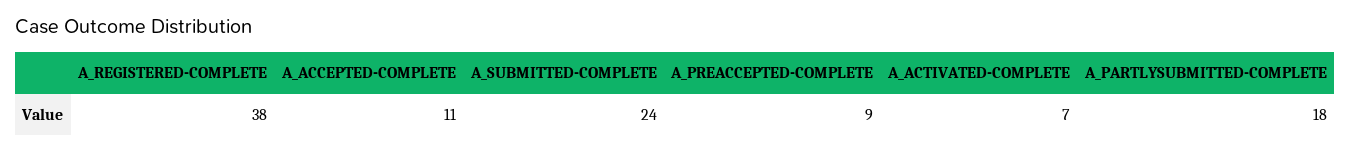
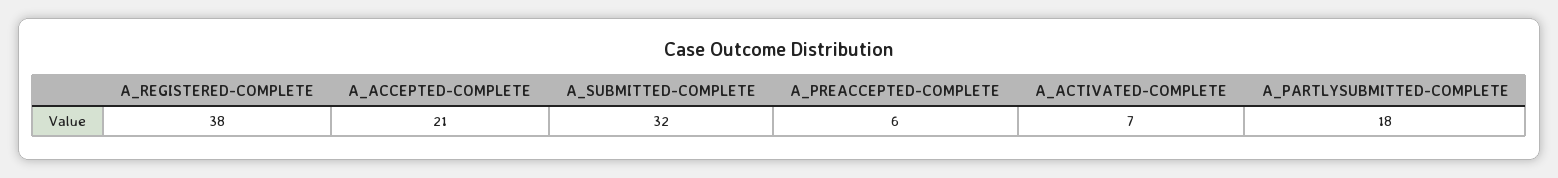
  {
    "A_REGISTERED-COMPLETE": 38,
-   "A_ACCEPTED-COMPLETE": 11,
+   "A_ACCEPTED-COMPLETE": 21,
-   "A_SUBMITTED-COMPLETE": 24,
+   "A_SUBMITTED-COMPLETE": 32,
-   "A_PREACCEPTED-COMPLETE": 9,
+   "A_PREACCEPTED-COMPLETE": 6,
    "A_ACTIVATED-COMPLETE": 7,
    "A_PARTLYSUBMITTED-COMPLETE": 18
  }

